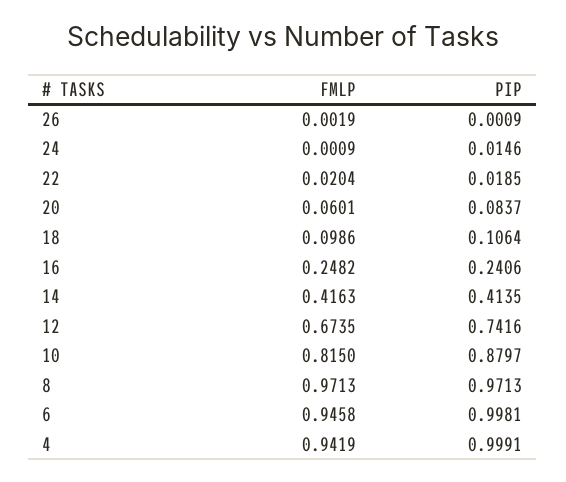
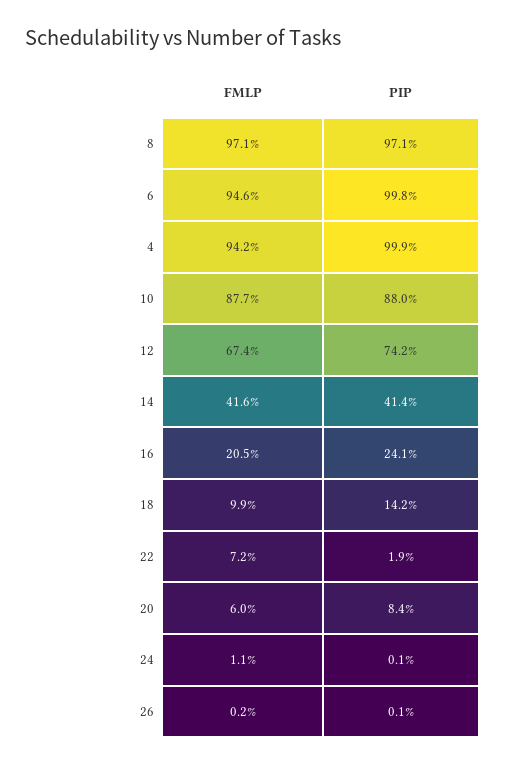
  {
    "FMLP": {
      "26": 0.0019,
-     "24": 0.0009,
+     "24": 0.011,
-     "22": 0.0204,
+     "22": 0.072,
      "20": 0.0601,
      "18": 0.0986,
-     "16": 0.2482,
+     "16": 0.205,
      "14": 0.4163,
      "12": 0.6735,
-     "10": 0.815,
+     "10": 0.877,
      "8": 0.9713,
      "6": 0.9458,
      "4": 0.9419
    },
    "PIP": {
      "26": 0.0009,
-     "24": 0.0146,
+     "24": 0.001,
      "22": 0.0185,
      "20": 0.0837,
-     "18": 0.1064,
+     "18": 0.142,
      "16": 0.2406,
      "14": 0.4135,
      "12": 0.7416,
      "10": 0.8797,
      "8": 0.9713,
      "6": 0.9981,
      "4": 0.9991
    }
  }

